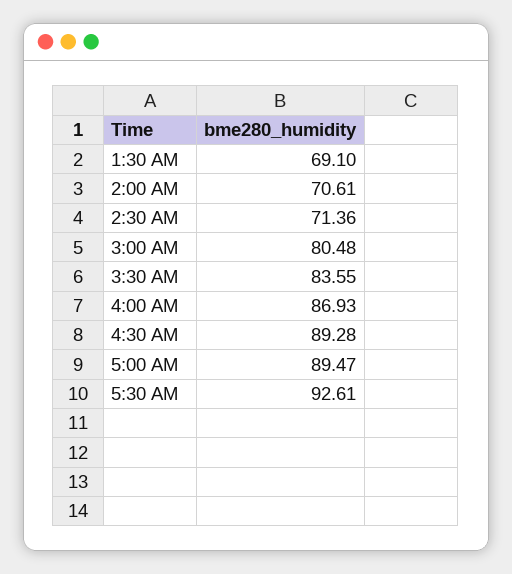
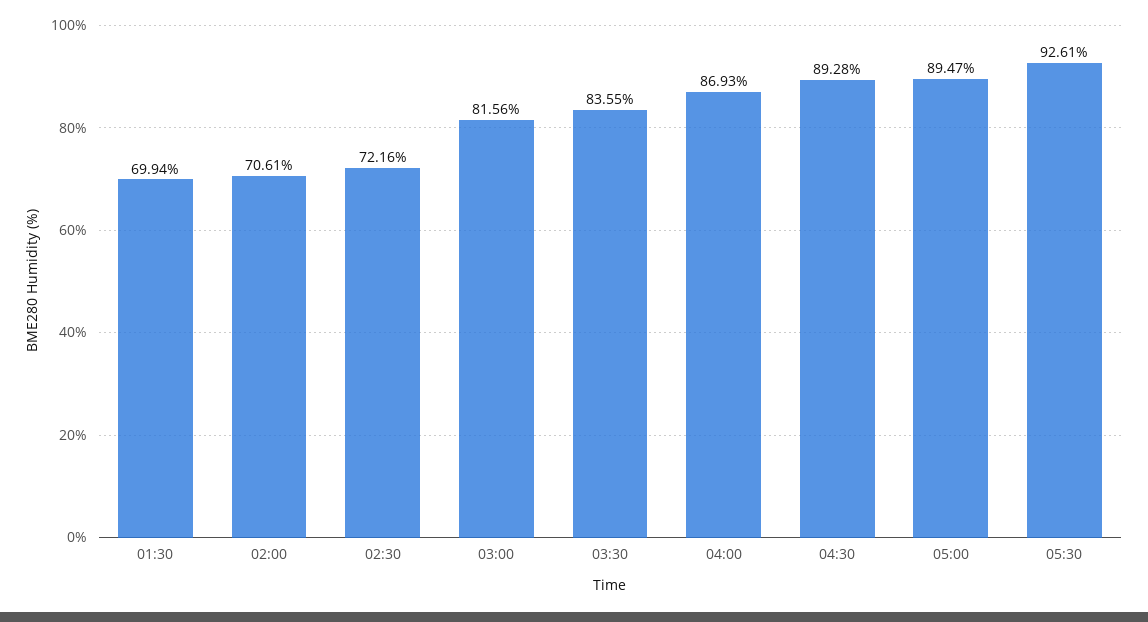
  {
-   "1:30 AM": 69.1,
+   "1:30 AM": 69.94,
    "2:00 AM": 70.61,
-   "2:30 AM": 71.36,
+   "2:30 AM": 72.16,
-   "3:00 AM": 80.48,
+   "3:00 AM": 81.56,
    "3:30 AM": 83.55,
    "4:00 AM": 86.93,
    "4:30 AM": 89.28,
    "5:00 AM": 89.47,
    "5:30 AM": 92.61
  }

